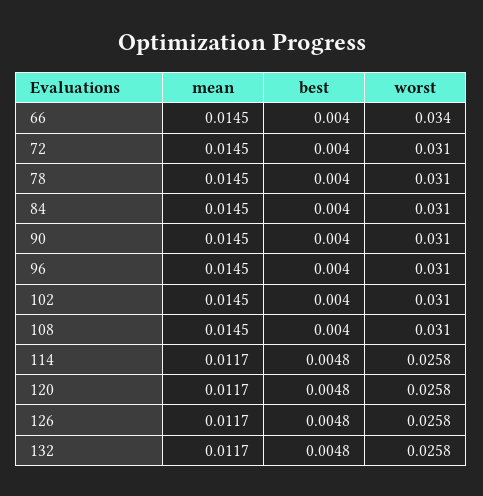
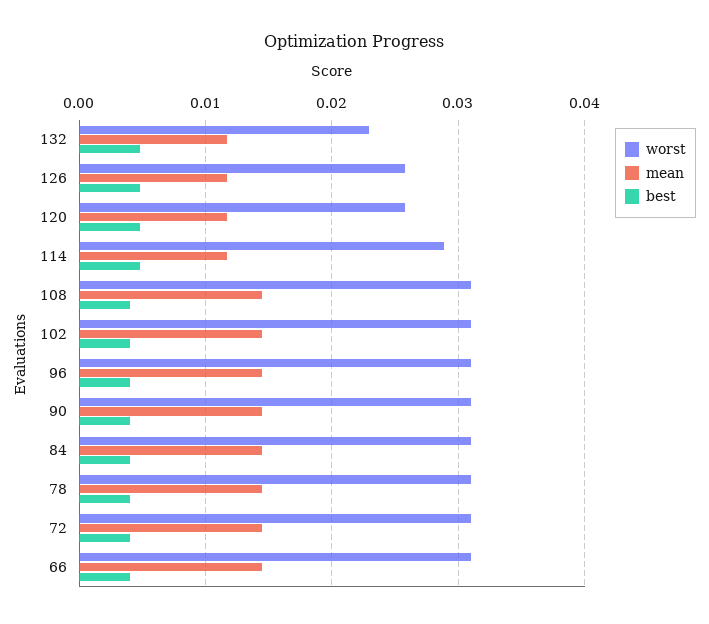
  {
    "mean": {
      "66": 0.0145,
      "72": 0.0145,
      "78": 0.0145,
      "84": 0.0145,
      "90": 0.0145,
      "96": 0.0145,
      "102": 0.0145,
      "108": 0.0145,
      "114": 0.0117,
      "120": 0.0117,
      "126": 0.0117,
      "132": 0.0117
    },
    "best": {
      "66": 0.004,
      "72": 0.004,
      "78": 0.004,
      "84": 0.004,
      "90": 0.004,
      "96": 0.004,
      "102": 0.004,
      "108": 0.004,
      "114": 0.0048,
      "120": 0.0048,
      "126": 0.0048,
      "132": 0.0048
    },
    "worst": {
-     "66": 0.034,
+     "66": 0.031,
      "72": 0.031,
      "78": 0.031,
      "84": 0.031,
      "90": 0.031,
      "96": 0.031,
      "102": 0.031,
      "108": 0.031,
-     "114": 0.0258,
+     "114": 0.029,
      "120": 0.0258,
      "126": 0.0258,
-     "132": 0.0258
+     "132": 0.023
    }
  }

